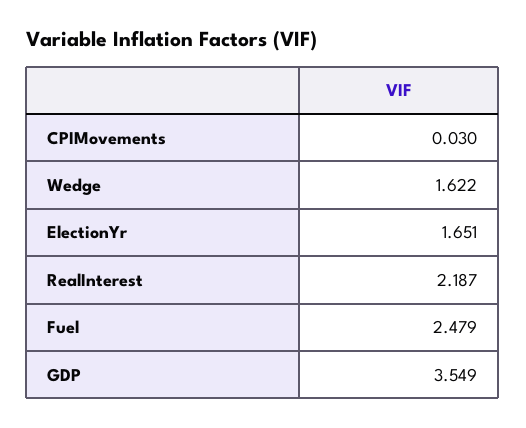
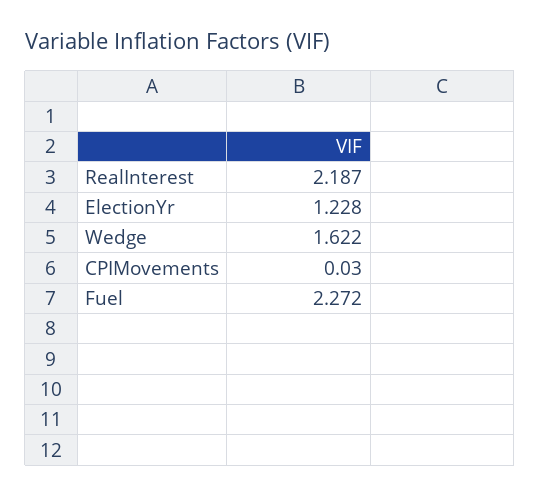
  {
    "CPIMovements": 0.03,
    "Wedge": 1.622,
-   "ElectionYr": 1.651,
+   "ElectionYr": 1.228,
    "RealInterest": 2.187,
-   "Fuel": 2.479,
+   "Fuel": 2.272
-   "GDP": 3.549
  }

